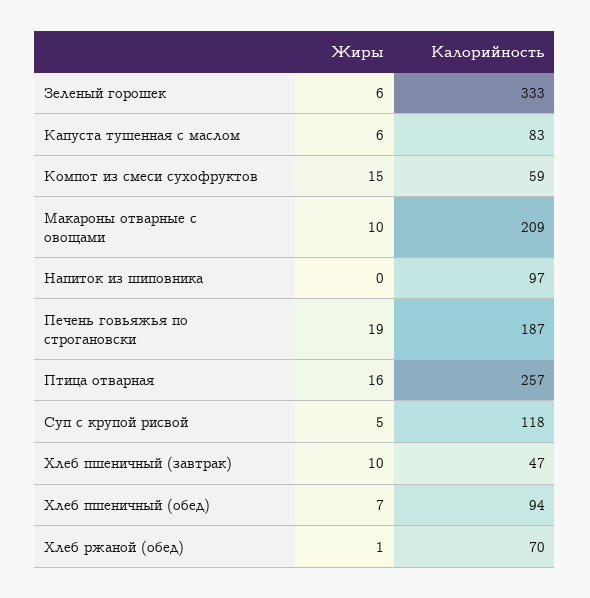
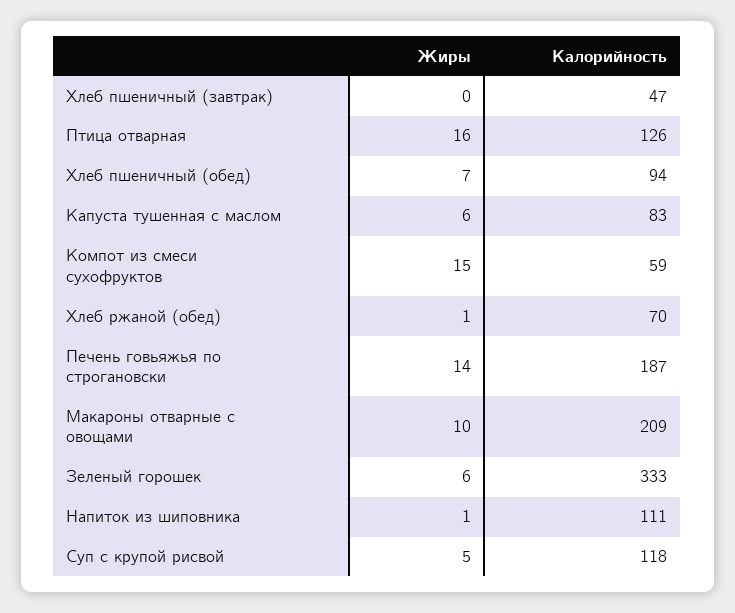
  {
    "Жиры": {
      "Зеленый горошек": 6,
      "Капуста тушенная с маслом": 6,
      "Компот из смеси сухофруктов": 15,
      "Макароны отварные с овощами": 10,
-     "Напиток из шиповника": 0,
+     "Напиток из шиповника": 1,
-     "Печень говьяжья по строгановски": 19,
+     "Печень говьяжья по строгановски": 14,
      "Птица отварная": 16,
      "Суп с крупой рисвой": 5,
-     "Хлеб пшеничный (завтрак)": 10,
+     "Хлеб пшеничный (завтрак)": 0,
      "Хлеб пшеничный (обед)": 7,
      "Хлеб ржаной (обед)": 1
    },
    "Калорийность": {
      "Зеленый горошек": 333,
      "Капуста тушенная с маслом": 83,
      "Компот из смеси сухофруктов": 59,
      "Макароны отварные с овощами": 209,
-     "Напиток из шиповника": 97,
+     "Напиток из шиповника": 111,
      "Печень говьяжья по строгановски": 187,
-     "Птица отварная": 257,
+     "Птица отварная": 126,
      "Суп с крупой рисвой": 118,
      "Хлеб пшеничный (завтрак)": 47,
      "Хлеб пшеничный (обед)": 94,
      "Хлеб ржаной (обед)": 70
    }
  }

